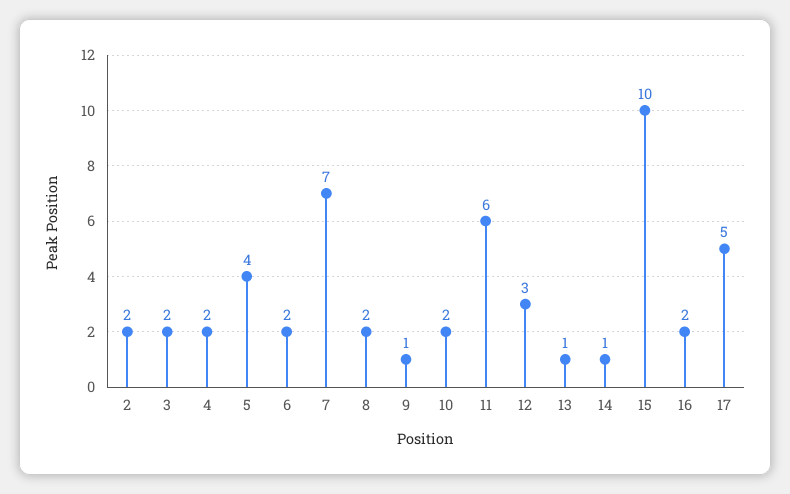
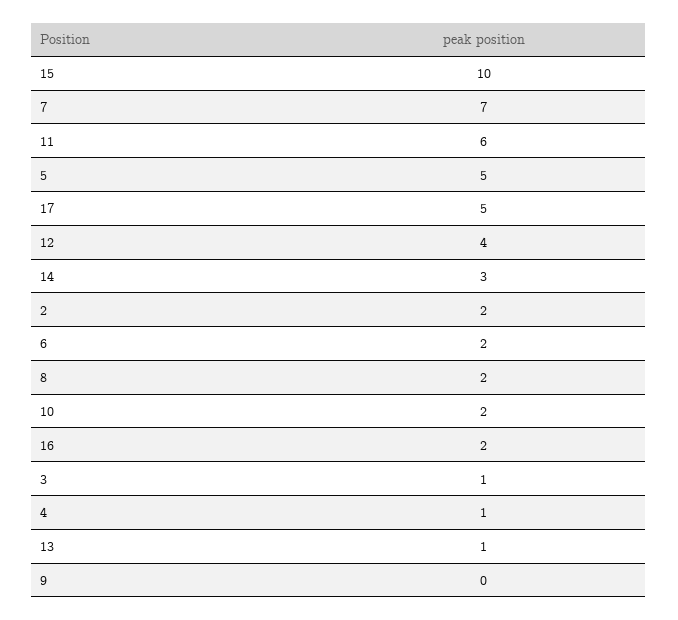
  {
    "2": 2,
-   "3": 2,
+   "3": 1,
-   "4": 2,
+   "4": 1,
-   "5": 4,
+   "5": 5,
    "6": 2,
    "7": 7,
    "8": 2,
-   "9": 1,
+   "9": 0,
    "10": 2,
    "11": 6,
-   "12": 3,
+   "12": 4,
    "13": 1,
-   "14": 1,
+   "14": 3,
    "15": 10,
    "16": 2,
    "17": 5
  }

